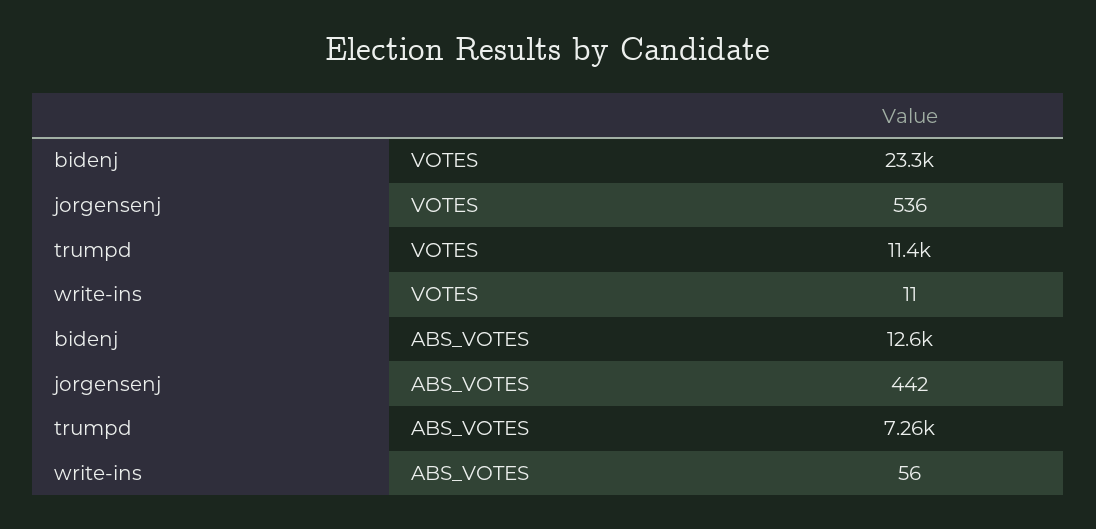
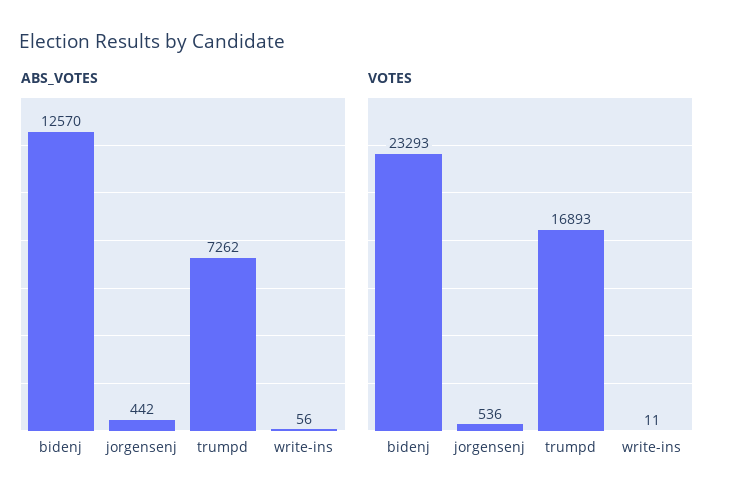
  {
    "VOTES": {
      "bidenj": 23293,
      "jorgensenj": 536,
-     "trumpd": 11400,
+     "trumpd": 16893,
      "write-ins": 11
    },
    "ABS_VOTES": {
      "bidenj": 12570,
      "jorgensenj": 442,
      "trumpd": 7262,
      "write-ins": 56
    }
  }

